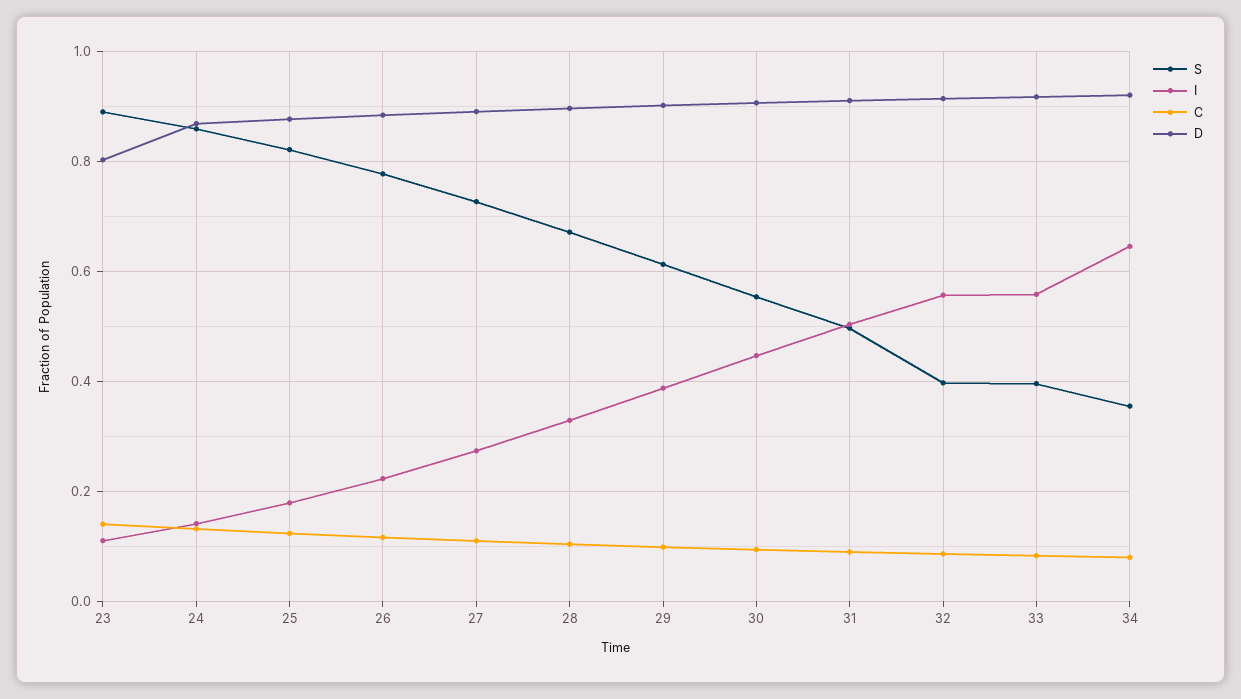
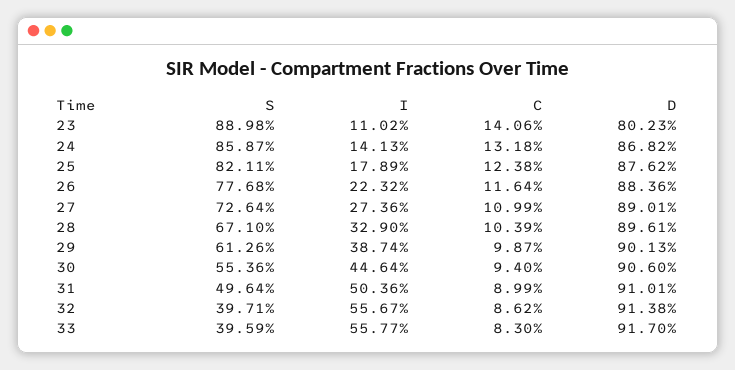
  {
    "S": {
      "23": 0.8898,
      "24": 0.8587,
      "25": 0.8211,
      "26": 0.7768,
      "27": 0.7264,
      "28": 0.671,
      "29": 0.6126,
      "30": 0.5536,
      "31": 0.4964,
      "32": 0.3971,
-     "33": 0.3959,
+     "33": 0.3959
-     "34": 0.36
    },
    "I": {
      "23": 0.1102,
      "24": 0.1413,
      "25": 0.1789,
      "26": 0.2232,
      "27": 0.2736,
      "28": 0.329,
      "29": 0.3874,
      "30": 0.4464,
      "31": 0.5036,
      "32": 0.5567,
-     "33": 0.5577,
+     "33": 0.5577
-     "34": 0.64
    },
    "C": {
      "23": 0.1406,
      "24": 0.1318,
      "25": 0.1238,
      "26": 0.1164,
      "27": 0.1099,
      "28": 0.1039,
      "29": 0.0987,
      "30": 0.094,
      "31": 0.0899,
      "32": 0.0862,
-     "33": 0.083,
+     "33": 0.083
-     "34": 0.08
    },
    "D": {
      "23": 0.8023,
      "24": 0.8682,
      "25": 0.8762,
      "26": 0.8836,
      "27": 0.8901,
      "28": 0.8961,
      "29": 0.9013,
      "30": 0.906,
      "31": 0.9101,
      "32": 0.9138,
-     "33": 0.917,
+     "33": 0.917
-     "34": 0.92
    }
  }

